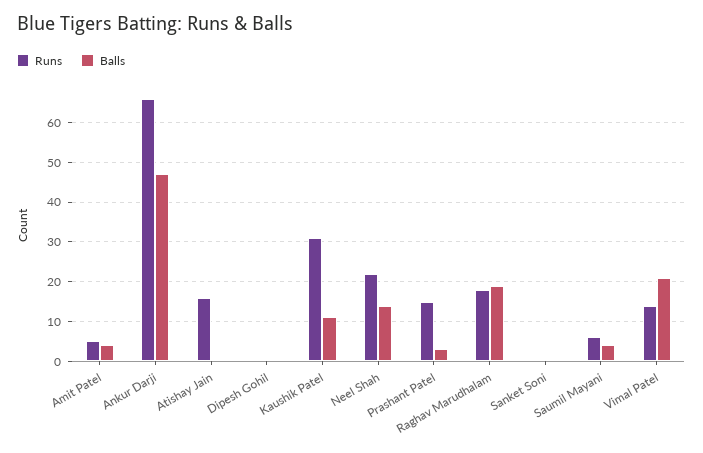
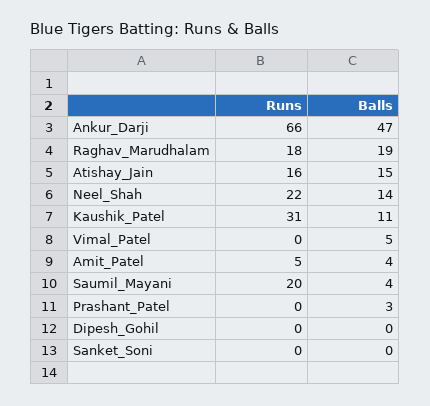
  {
    "Runs": {
      "Amit Patel": 5,
      "Ankur Darji": 66,
      "Atishay Jain": 16,
      "Dipesh Gohil": 0,
      "Kaushik Patel": 31,
      "Neel Shah": 22,
-     "Prashant Patel": 15,
+     "Prashant Patel": 0,
      "Raghav Marudhalam": 18,
      "Sanket Soni": 0,
-     "Saumil Mayani": 5,
+     "Saumil Mayani": 20,
-     "Vimal Patel": 15
+     "Vimal Patel": 0
    },
    "Balls": {
      "Amit Patel": 4,
      "Ankur Darji": 47,
-     "Atishay Jain": 0,
+     "Atishay Jain": 15,
      "Dipesh Gohil": 0,
      "Kaushik Patel": 11,
      "Neel Shah": 14,
      "Prashant Patel": 3,
      "Raghav Marudhalam": 19,
      "Sanket Soni": 0,
      "Saumil Mayani": 4,
-     "Vimal Patel": 20
+     "Vimal Patel": 5
    }
  }

